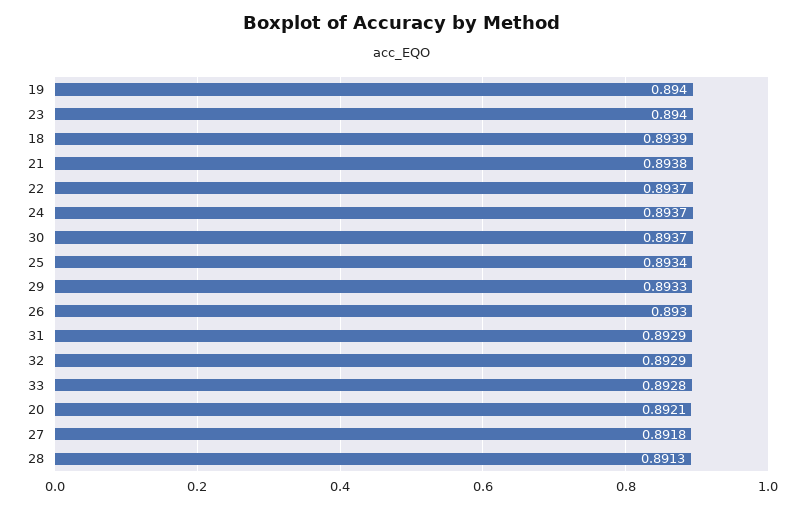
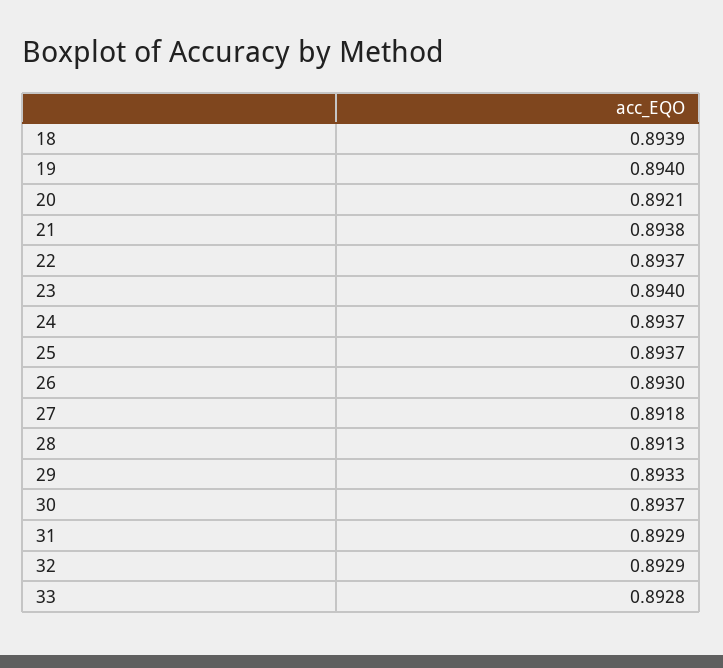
  {
    "19": 0.894,
    "23": 0.894,
    "18": 0.8939,
    "21": 0.8938,
    "22": 0.8937,
    "24": 0.8937,
    "30": 0.8937,
-   "25": 0.8934,
+   "25": 0.8937,
    "29": 0.8933,
    "26": 0.893,
    "31": 0.8929,
    "32": 0.8929,
    "33": 0.8928,
    "20": 0.8921,
    "27": 0.8918,
    "28": 0.8913
  }

